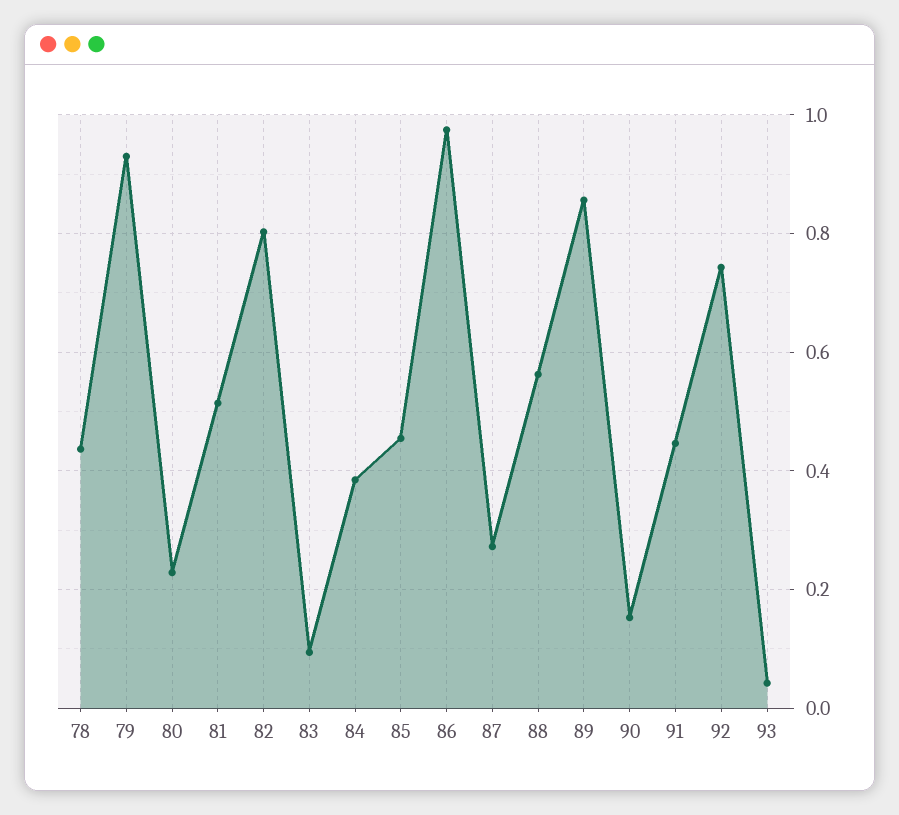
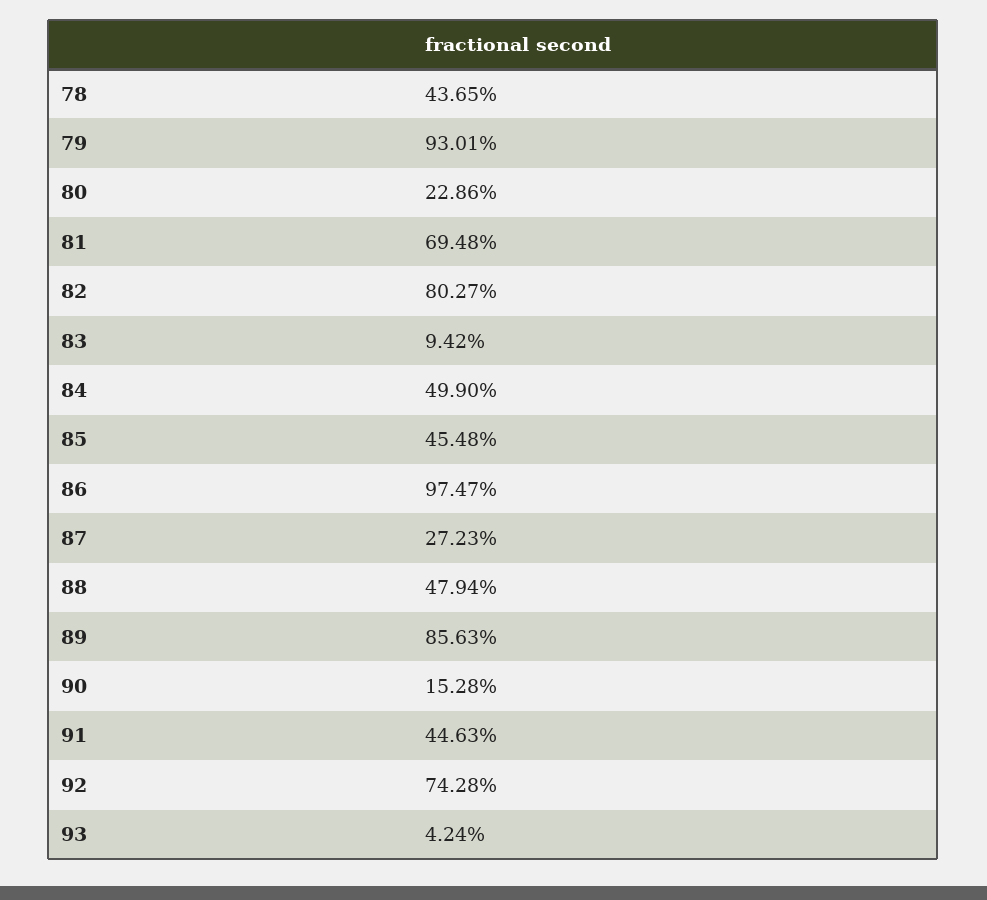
  {
    "78": 0.4365,
    "79": 0.9301,
    "80": 0.2286,
-   "81": 0.52,
+   "81": 0.6948,
    "82": 0.8027,
    "83": 0.0942,
-   "84": 0.38,
+   "84": 0.499,
    "85": 0.4548,
    "86": 0.9747,
    "87": 0.2723,
-   "88": 0.56,
+   "88": 0.4794,
    "89": 0.8563,
    "90": 0.1528,
    "91": 0.4463,
    "92": 0.7428,
    "93": 0.0424
  }

